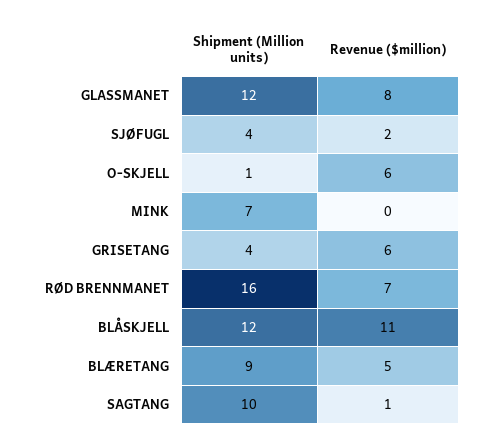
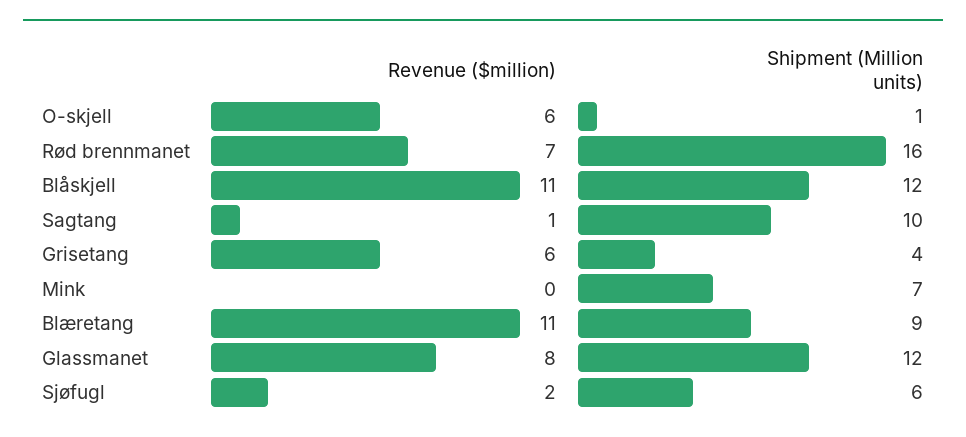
  {
    "Shipment (Million units)": {
      "GLASSMANET": 12,
-     "SJØFUGL": 4,
+     "SJØFUGL": 6,
      "O-SKJELL": 1,
      "MINK": 7,
      "GRISETANG": 4,
      "RØD BRENNMANET": 16,
      "BLÅSKJELL": 12,
      "BLÆRETANG": 9,
      "SAGTANG": 10
    },
    "Revenue ($million)": {
      "GLASSMANET": 8,
      "SJØFUGL": 2,
      "O-SKJELL": 6,
      "MINK": 0,
      "GRISETANG": 6,
      "RØD BRENNMANET": 7,
      "BLÅSKJELL": 11,
-     "BLÆRETANG": 5,
+     "BLÆRETANG": 11,
      "SAGTANG": 1
    }
  }

